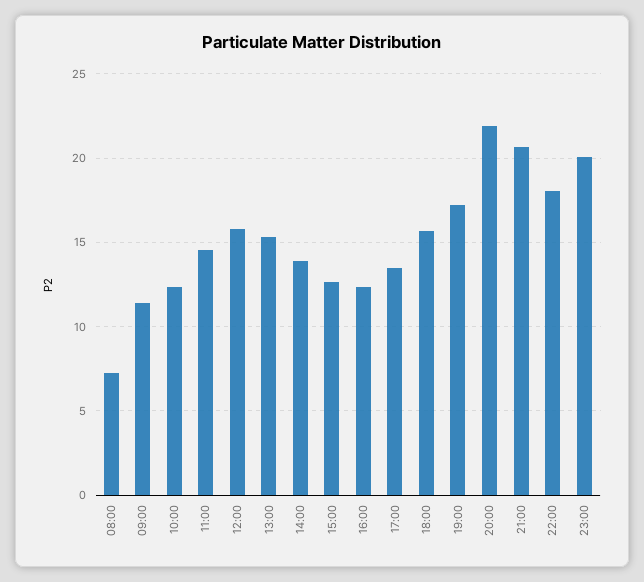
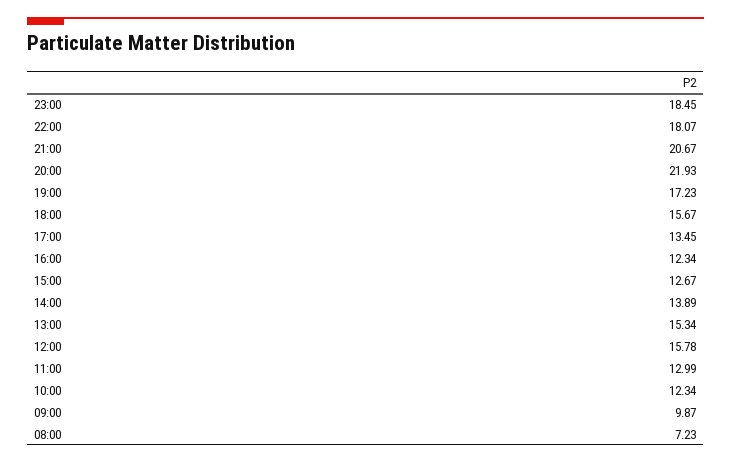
  {
    "08:00": 7.23,
-   "09:00": 11.5,
+   "09:00": 9.87,
    "10:00": 12.34,
-   "11:00": 14.5,
+   "11:00": 12.99,
    "12:00": 15.78,
    "13:00": 15.34,
    "14:00": 13.89,
    "15:00": 12.67,
    "16:00": 12.34,
    "17:00": 13.45,
    "18:00": 15.67,
    "19:00": 17.23,
    "20:00": 21.93,
    "21:00": 20.67,
    "22:00": 18.07,
-   "23:00": 20
+   "23:00": 18.45
  }

